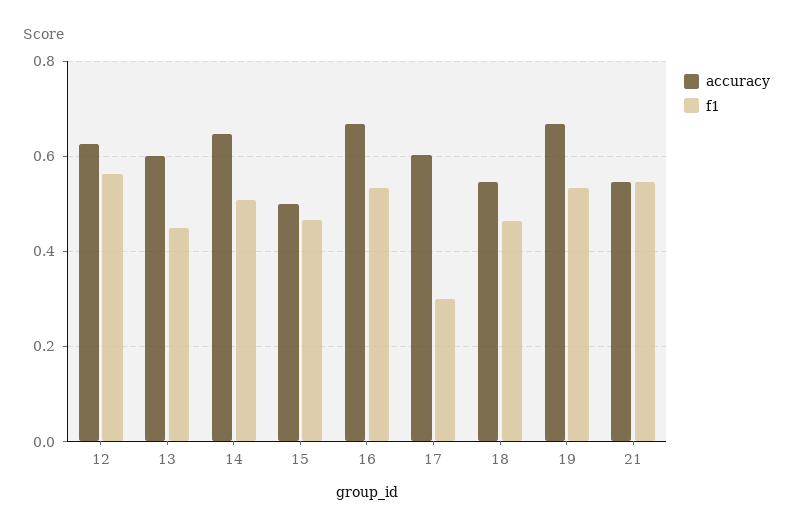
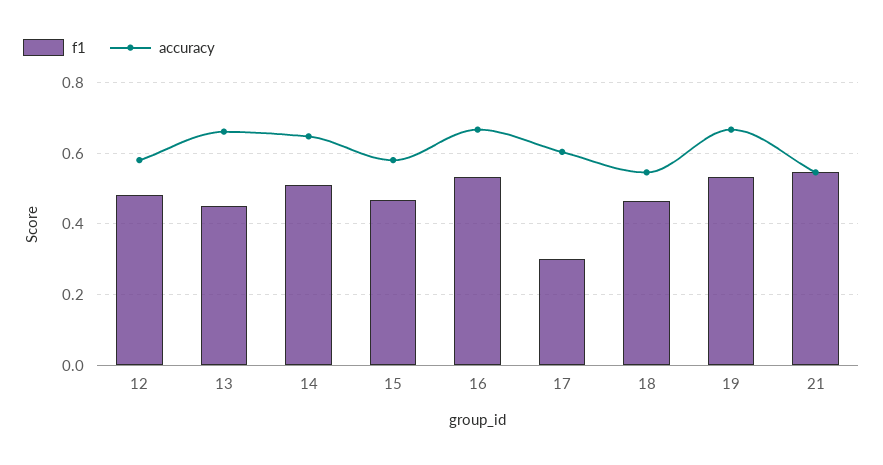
  {
    "accuracy": {
-     "12": 0.62,
+     "12": 0.58,
-     "13": 0.6,
+     "13": 0.66,
      "14": 0.64,
-     "15": 0.5,
+     "15": 0.58,
      "16": 0.66,
      "17": 0.6,
      "18": 0.54,
      "19": 0.66,
      "21": 0.54
    },
    "f1": {
-     "12": 0.56,
+     "12": 0.48,
      "13": 0.46,
      "14": 0.5,
      "15": 0.46,
      "16": 0.54,
      "17": 0.3,
      "18": 0.46,
      "19": 0.54,
      "21": 0.54
    }
  }

